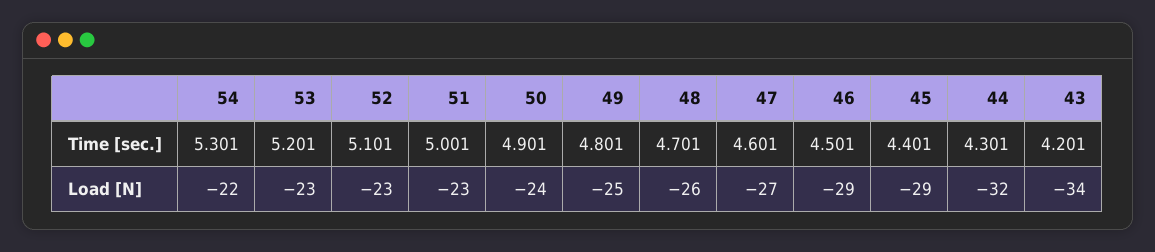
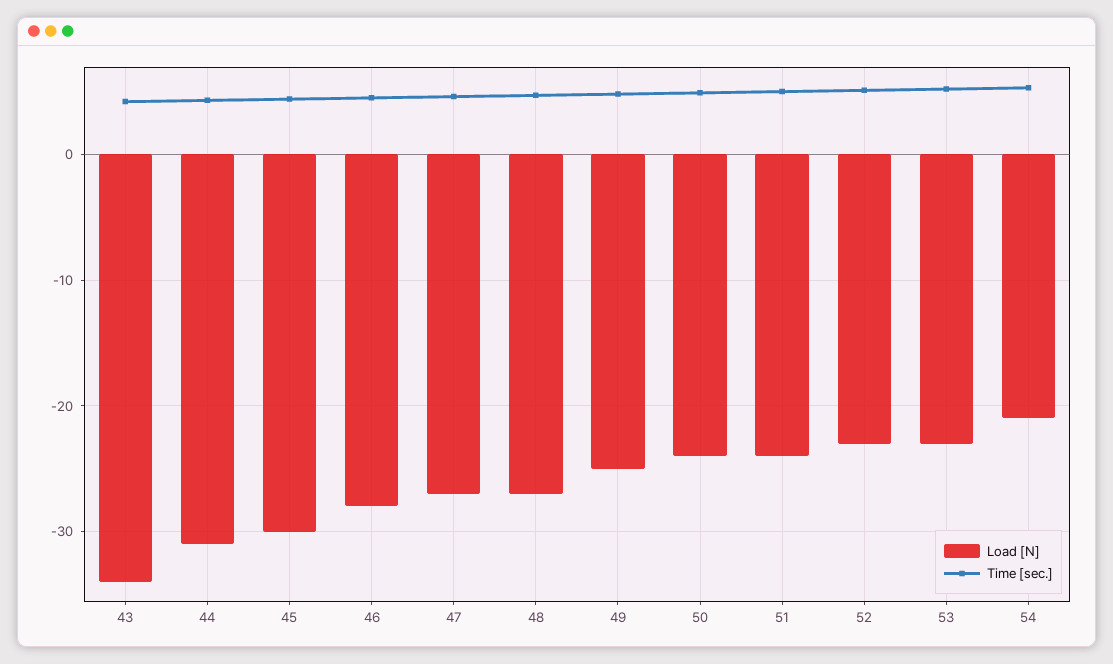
  {
    "Time [sec.]": {
      "54": 5.301,
      "53": 5.201,
      "52": 5.101,
      "51": 5.001,
      "50": 4.901,
      "49": 4.801,
      "48": 4.701,
      "47": 4.601,
      "46": 4.501,
      "45": 4.401,
      "44": 4.301,
      "43": 4.201
    },
    "Load [N]": {
-     "54": -22,
+     "54": -21,
      "53": -23,
      "52": -23,
-     "51": -23,
+     "51": -24,
      "50": -24,
      "49": -25,
-     "48": -26,
+     "48": -27,
      "47": -27,
-     "46": -29,
+     "46": -28,
-     "45": -29,
+     "45": -30,
-     "44": -32,
+     "44": -31,
      "43": -34
    }
  }

